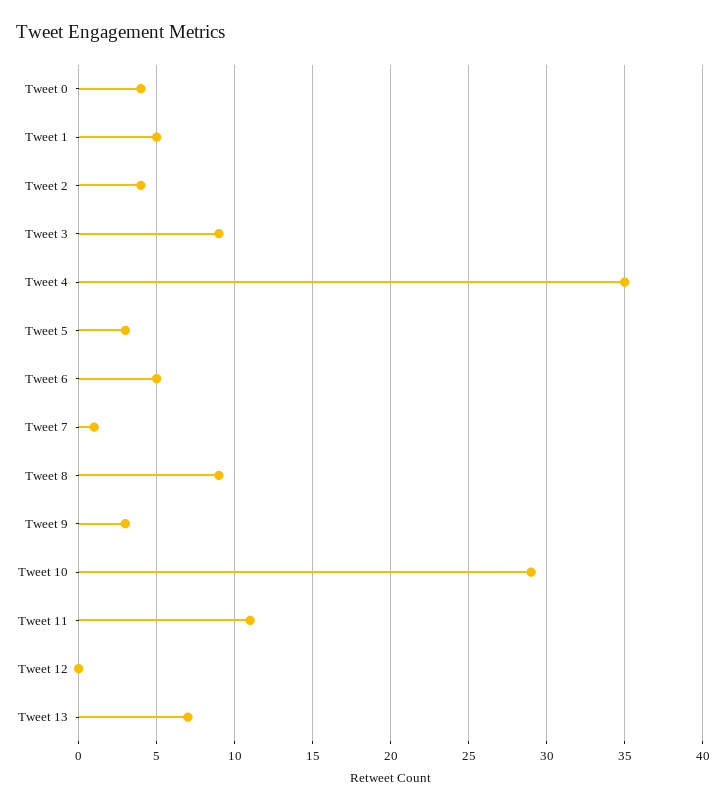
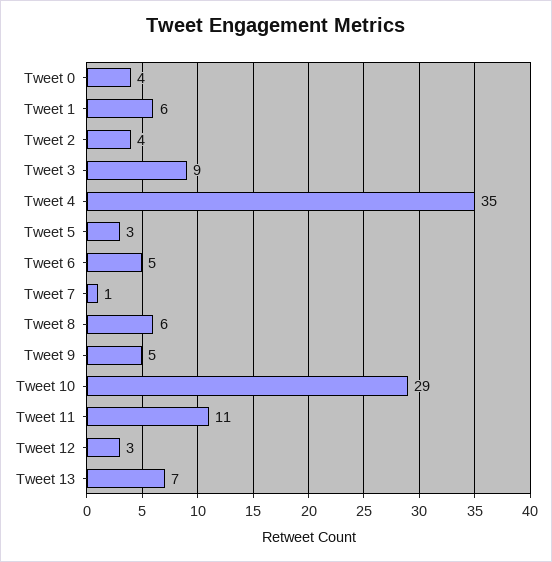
  {
    "Tweet 0": 4,
-   "Tweet 1": 5,
+   "Tweet 1": 6,
    "Tweet 2": 4,
    "Tweet 3": 9,
    "Tweet 4": 35,
    "Tweet 5": 3,
    "Tweet 6": 5,
    "Tweet 7": 1,
-   "Tweet 8": 9,
+   "Tweet 8": 6,
-   "Tweet 9": 3,
+   "Tweet 9": 5,
    "Tweet 10": 29,
    "Tweet 11": 11,
-   "Tweet 12": 0,
+   "Tweet 12": 3,
    "Tweet 13": 7
  }

